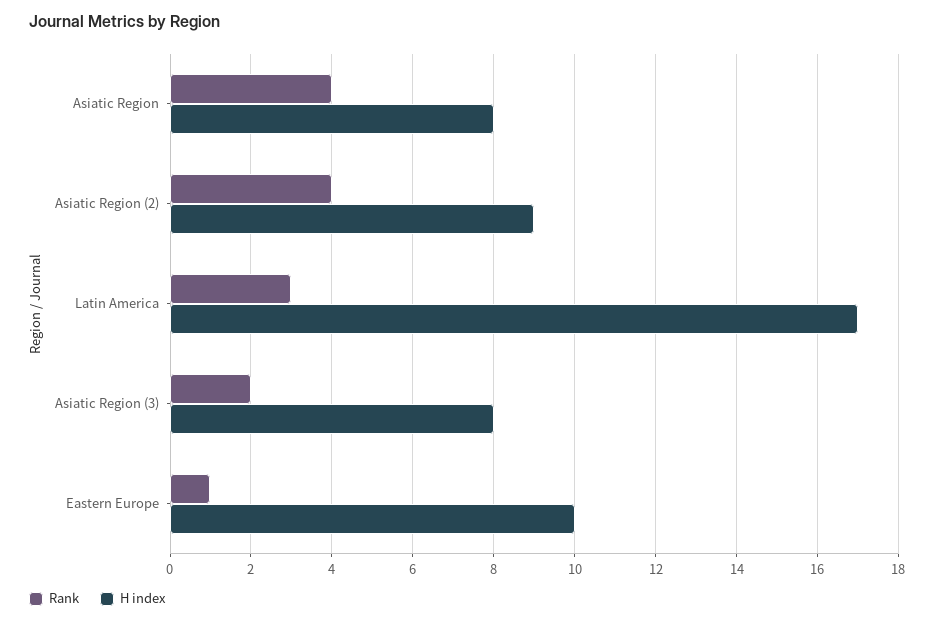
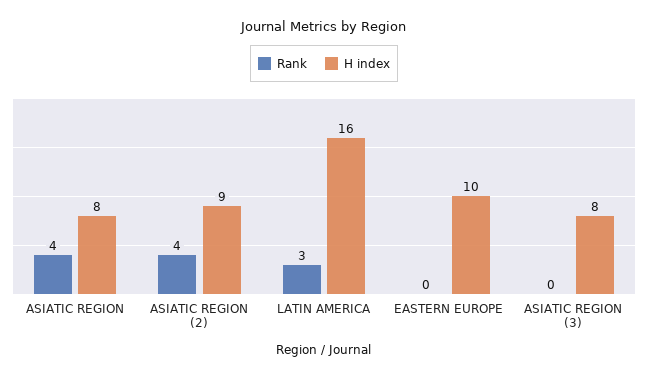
  {
    "Rank": {
      "Asiatic Region": 4,
      "Asiatic Region (2)": 4,
      "Latin America": 3,
-     "Asiatic Region (3)": 2,
+     "Asiatic Region (3)": 0,
-     "Eastern Europe": 1
+     "Eastern Europe": 0
    },
    "H index": {
      "Asiatic Region": 8,
      "Asiatic Region (2)": 9,
-     "Latin America": 17,
+     "Latin America": 16,
      "Asiatic Region (3)": 8,
      "Eastern Europe": 10
    }
  }

